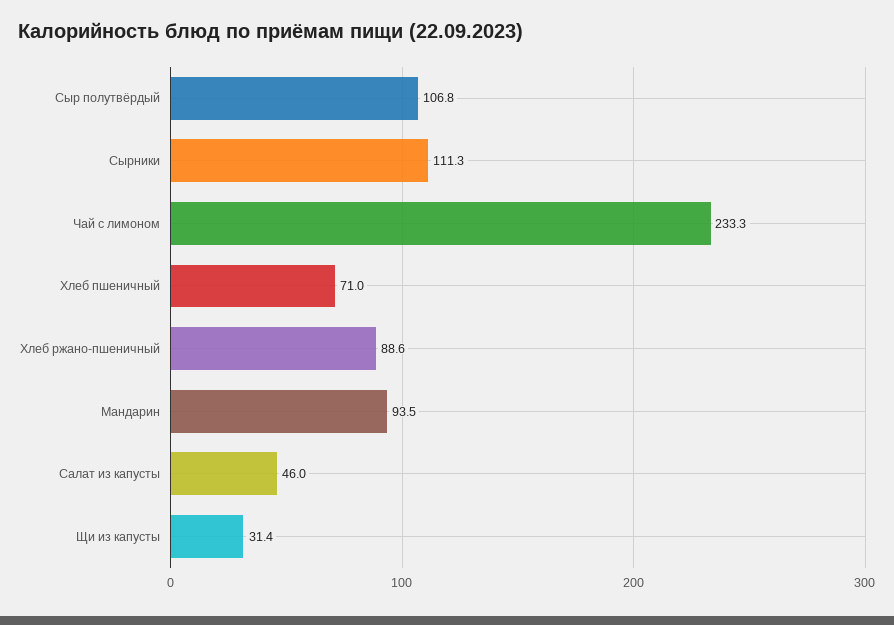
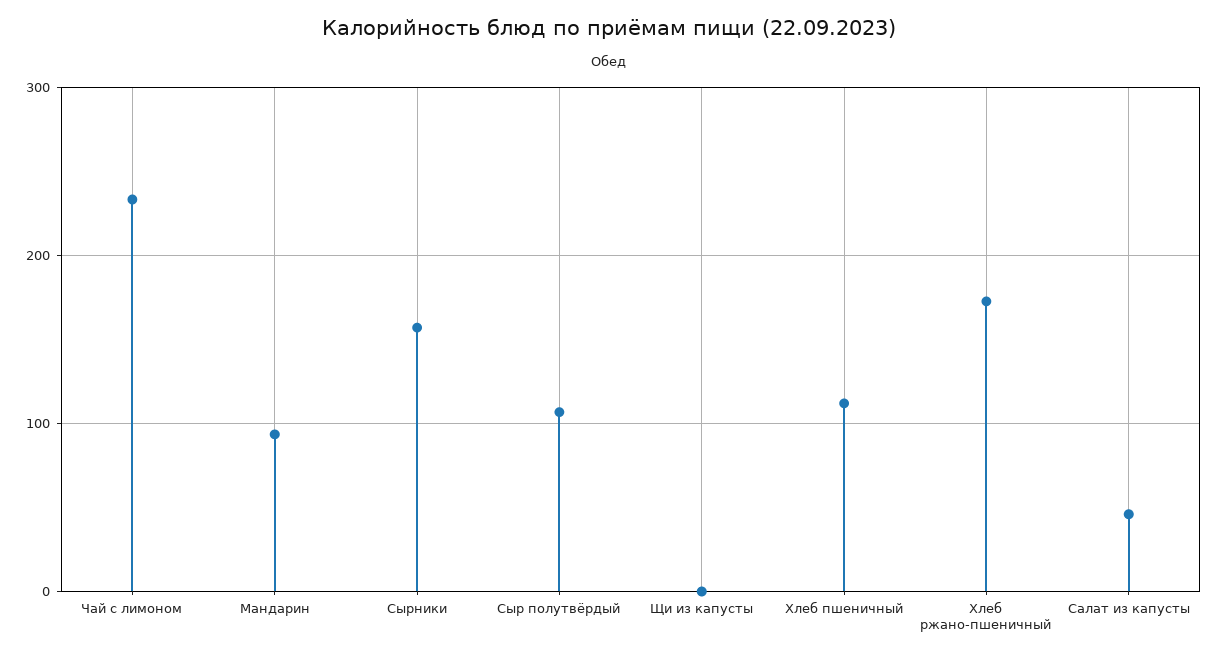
  {
    "Сыр полутвёрдый": 106.8,
-   "Сырники": 111.3,
+   "Сырники": 160,
    "Чай с лимоном": 233.3,
-   "Хлеб пшеничный": 71,
+   "Хлеб пшеничный": 110,
-   "Хлеб ржано-пшеничный": 88.6,
+   "Хлеб ржано-пшеничный": 170,
    "Мандарин": 93.5,
    "Салат из капусты": 46,
-   "Щи из капусты": 31.4
+   "Щи из капусты": 0
  }

